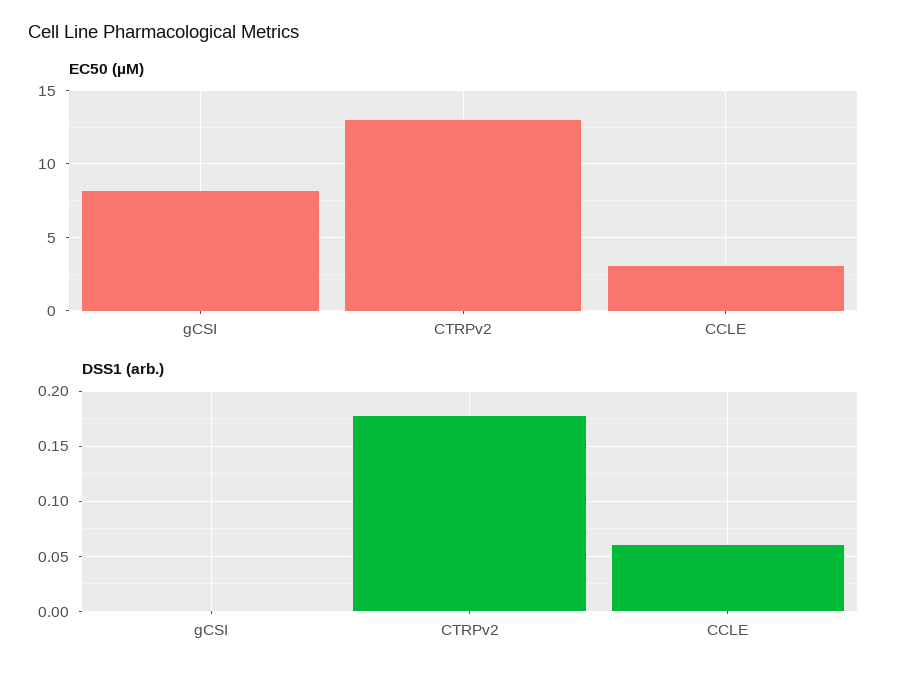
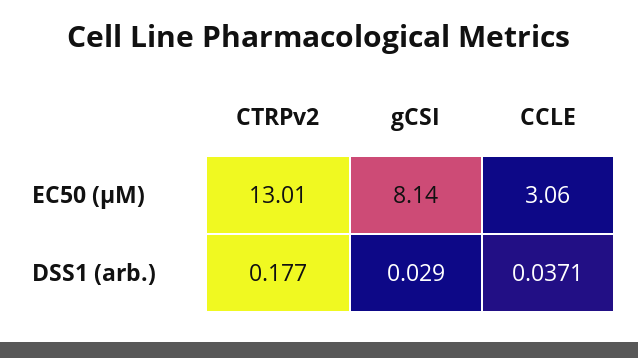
  {
    "EC50 (µM)": {
      "gCSI": 8.14,
      "CTRPv2": 13.01,
      "CCLE": 3.06
    },
    "DSS1 (arb.)": {
-     "gCSI": 0,
+     "gCSI": 0.029,
      "CTRPv2": 0.177,
-     "CCLE": 0.06
+     "CCLE": 0.0371
    }
  }

